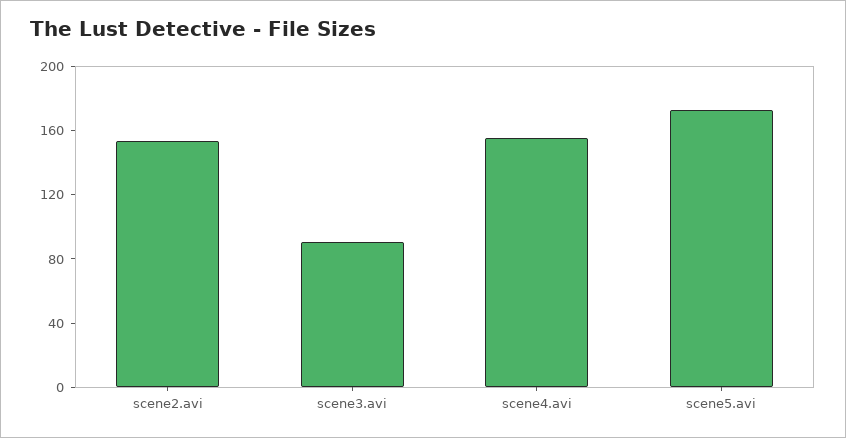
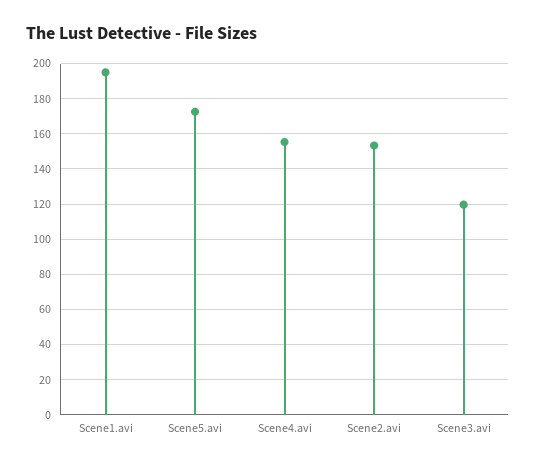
  {
    "scene2.avi": 155,
-   "scene3.avi": 90,
+   "scene3.avi": 120,
    "scene4.avi": 155,
-   "scene5.avi": 175
+   "scene5.avi": 175,
+   "Scene1.avi": 195
  }

